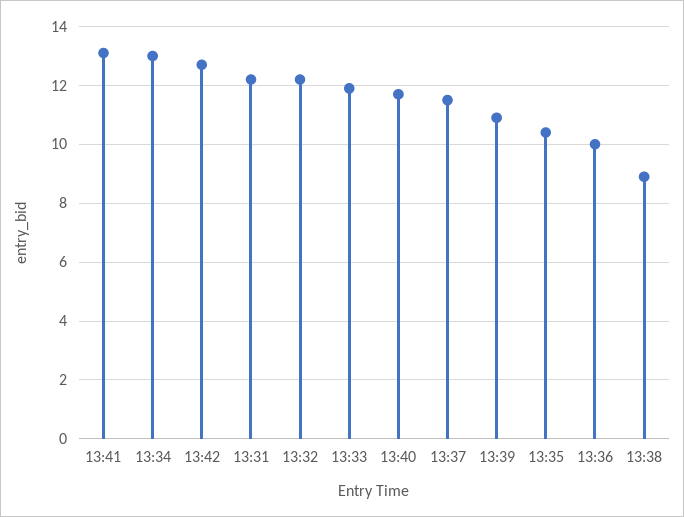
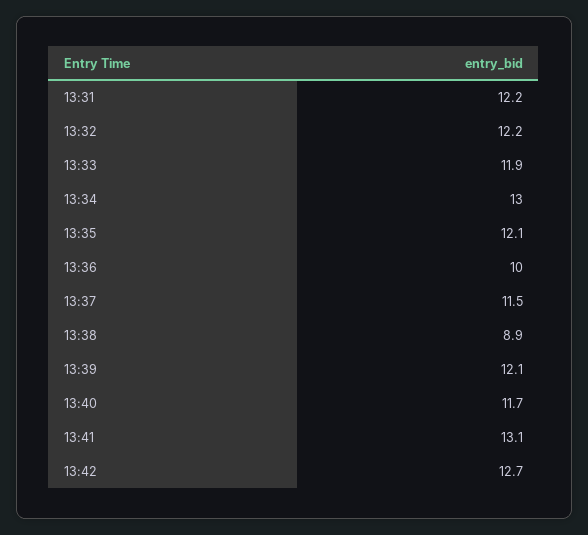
  {
    "13:41": 13.1,
    "13:34": 13,
    "13:42": 12.7,
    "13:31": 12.2,
    "13:32": 12.2,
    "13:33": 11.9,
    "13:40": 11.7,
    "13:37": 11.5,
-   "13:39": 11,
+   "13:39": 12.1,
-   "13:35": 10.5,
+   "13:35": 12.1,
    "13:36": 10,
    "13:38": 8.9
  }

